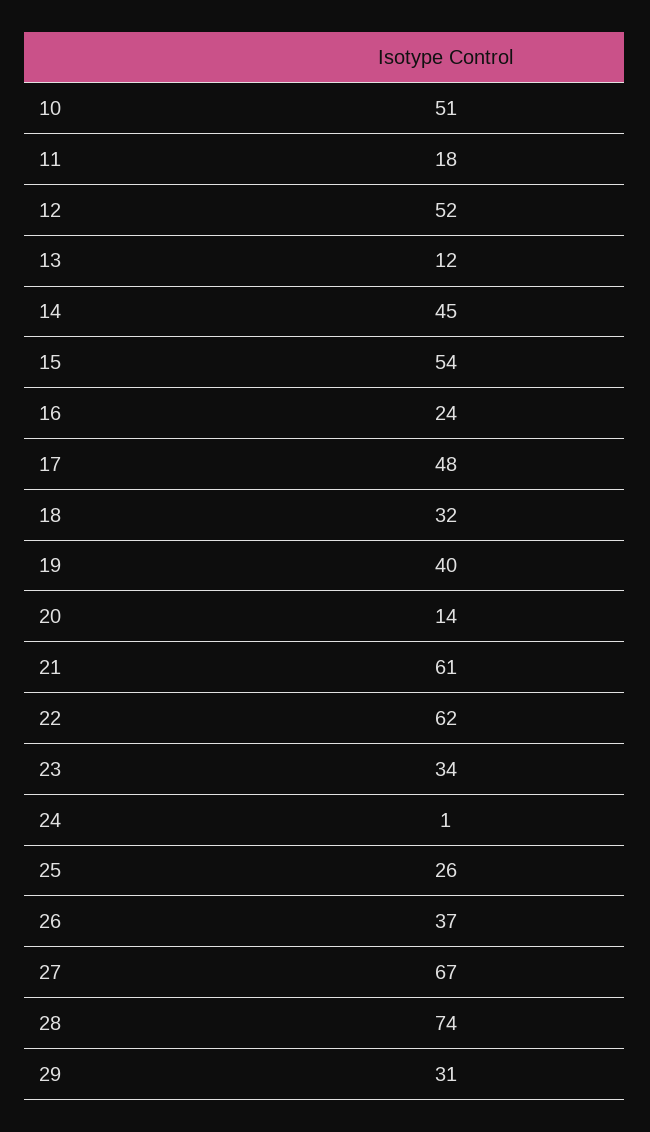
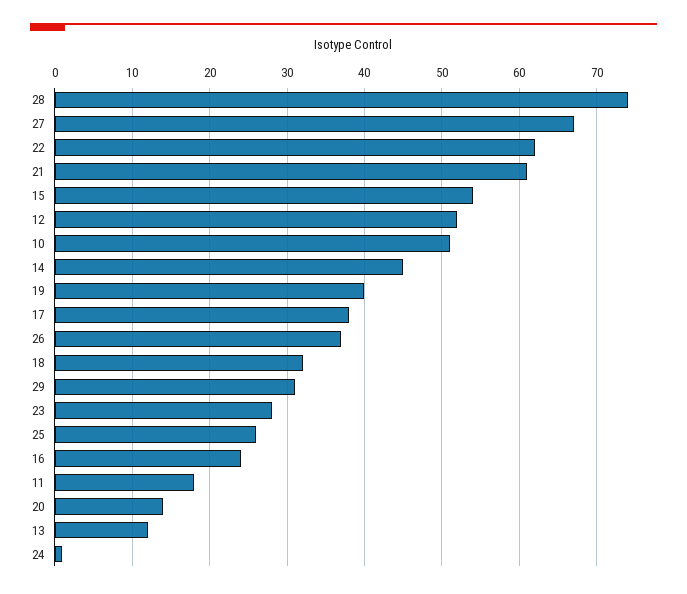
  {
    "10": 51,
    "11": 18,
    "12": 52,
    "13": 12,
    "14": 45,
    "15": 54,
    "16": 24,
-   "17": 48,
+   "17": 38,
    "18": 32,
    "19": 40,
    "20": 14,
    "21": 61,
    "22": 62,
-   "23": 34,
+   "23": 28,
    "24": 1,
    "25": 26,
    "26": 37,
    "27": 67,
    "28": 74,
    "29": 31
  }

